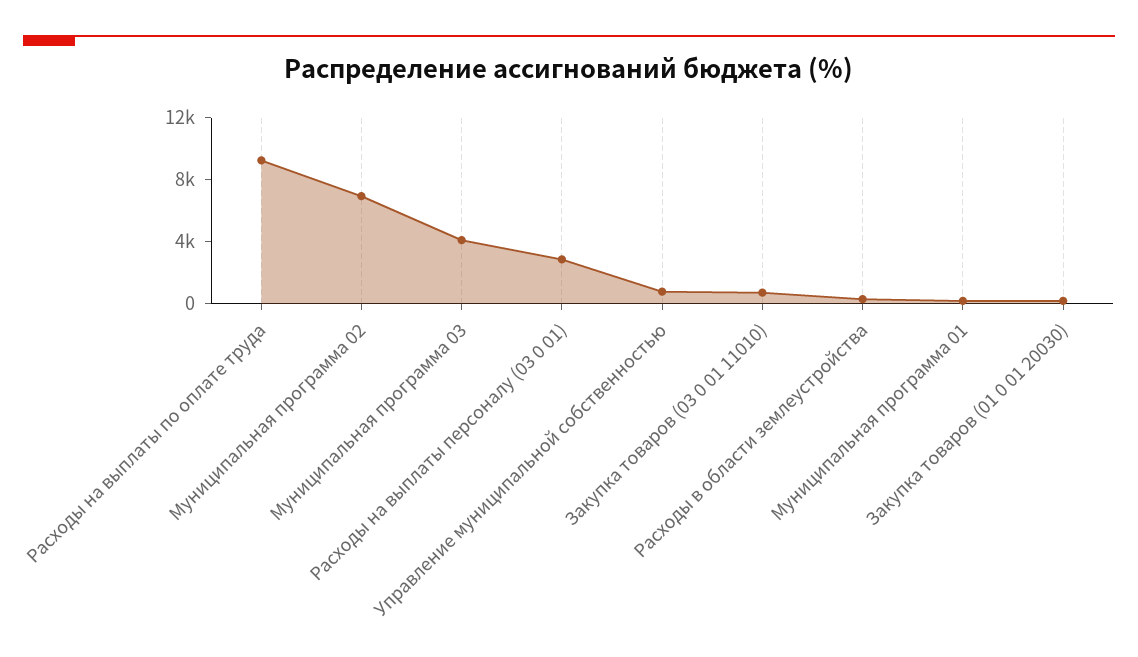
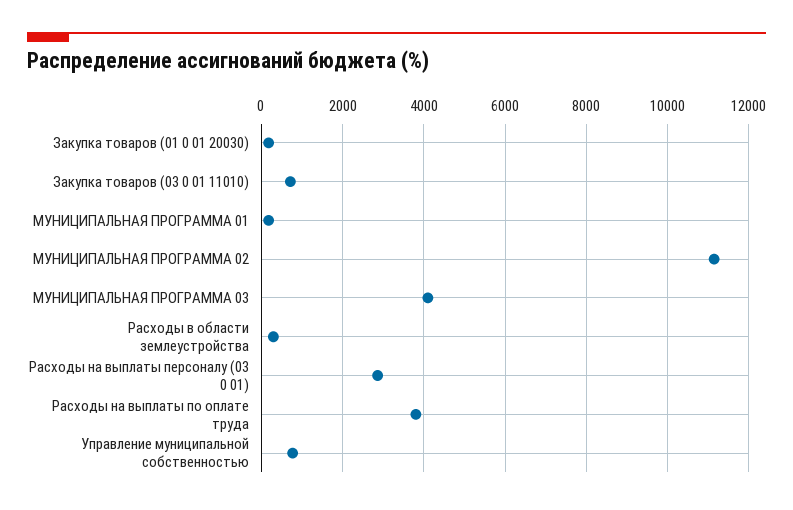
  {
-   "Расходы на выплаты по оплате труда": 9000,
+   "Расходы на выплаты по оплате труда": 3800,
-   "Муниципальная программа 02": 7000,
+   "Муниципальная программа 02": 11200,
    "Муниципальная программа 03": 4200,
    "Расходы на выплаты персоналу (03 0 01)": 2800,
    "Управление муниципальной собственностью": 800,
    "Закупка товаров (03 0 01 11010)": 800,
    "Расходы в области землеустройства": 400,
    "Муниципальная программа 01": 200,
    "Закупка товаров (01 0 01 20030)": 200
  }

